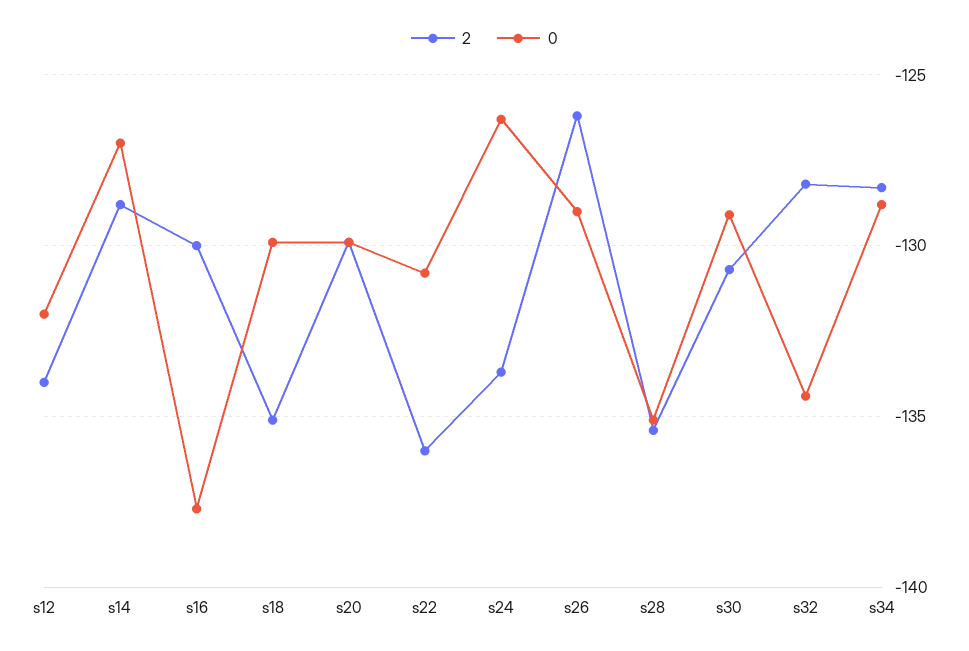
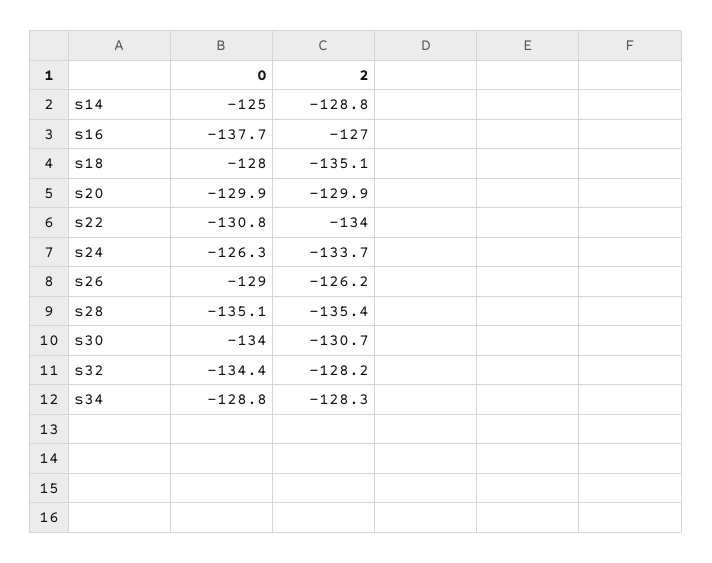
  {
    "2": {
-     "s12": -134,
      "s14": -128.8,
-     "s16": -130,
+     "s16": -127,
      "s18": -135.1,
      "s20": -129.9,
-     "s22": -136,
+     "s22": -134,
      "s24": -133.7,
      "s26": -126.2,
      "s28": -135.4,
      "s30": -130.7,
      "s32": -128.2,
      "s34": -128.3
    },
    "0": {
-     "s12": -132,
-     "s14": -127,
+     "s14": -125,
      "s16": -137.7,
-     "s18": -130,
+     "s18": -128,
      "s20": -129.9,
      "s22": -130.8,
      "s24": -126.3,
      "s26": -129,
      "s28": -135.1,
-     "s30": -129,
+     "s30": -134,
      "s32": -134.4,
      "s34": -128.8
    }
  }

